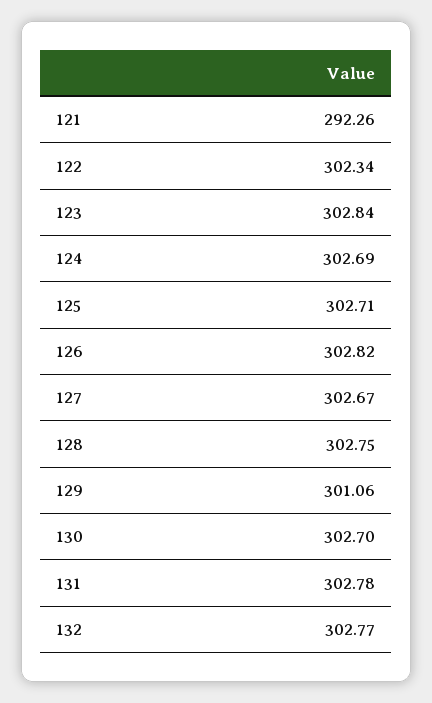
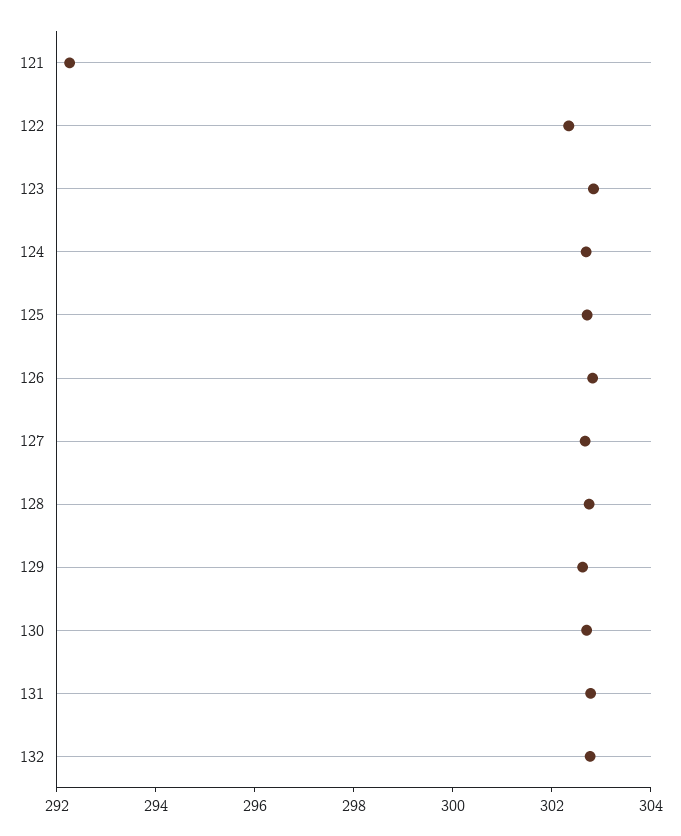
  {
    "121": 292.26,
    "122": 302.34,
    "123": 302.84,
    "124": 302.69,
    "125": 302.71,
    "126": 302.82,
    "127": 302.67,
    "128": 302.75,
-   "129": 301.06,
+   "129": 302.5,
    "130": 302.7,
    "131": 302.78,
    "132": 302.77
  }

